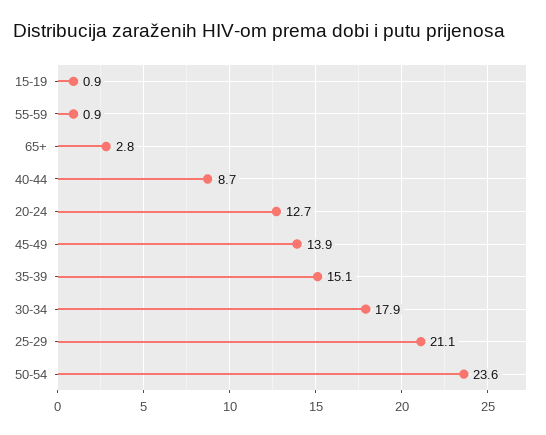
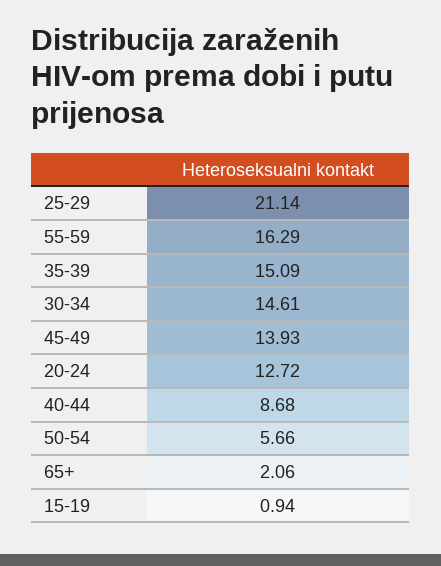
  {
    "15-19": 0.94,
-   "55-59": 0.9,
+   "55-59": 16.29,
-   "65+": 2.8,
+   "65+": 2.06,
    "40-44": 8.68,
    "20-24": 12.72,
    "45-49": 13.93,
    "35-39": 15.09,
-   "30-34": 17.9,
+   "30-34": 14.61,
    "25-29": 21.14,
-   "50-54": 23.6
+   "50-54": 5.66
  }

